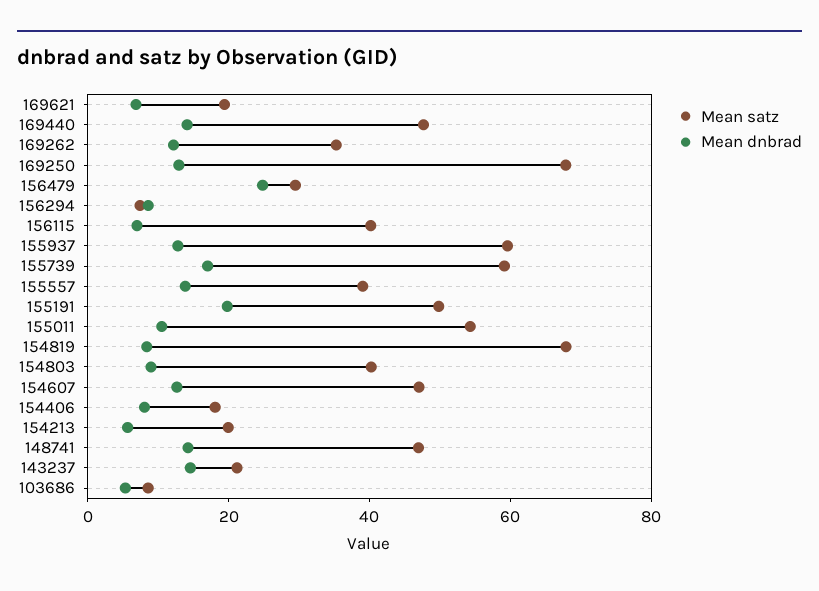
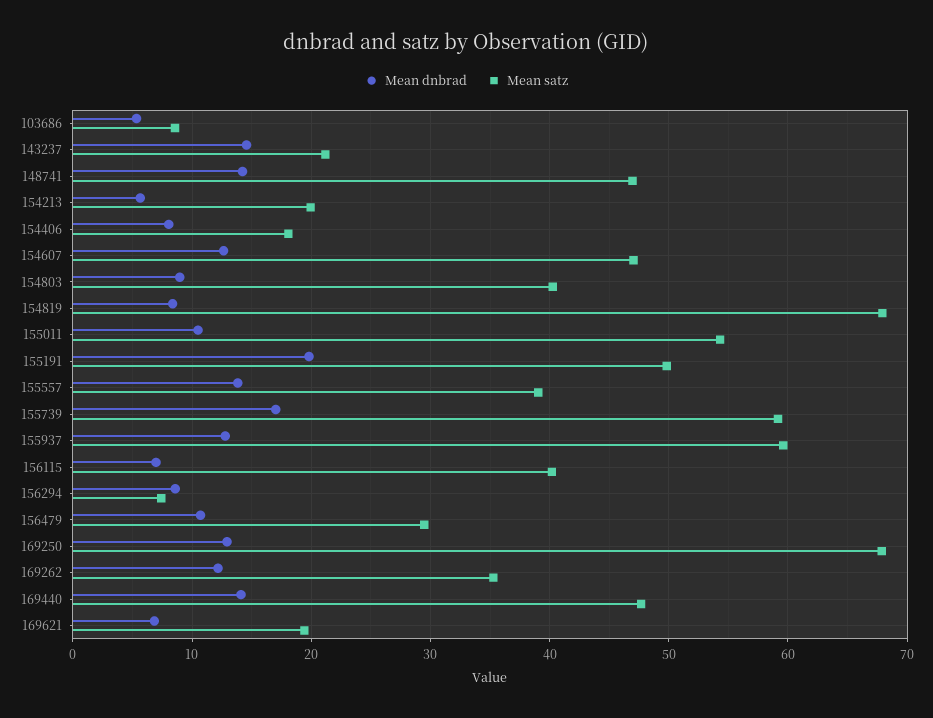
  {
    "Mean satz": {
      "169621": 19,
      "169440": 48,
      "169262": 35,
      "169250": 68,
      "156479": 29,
      "156294": 7,
      "156115": 40,
      "155937": 60,
      "155739": 59,
      "155557": 39,
      "155191": 50,
      "155011": 54,
      "154819": 68,
      "154803": 40,
      "154607": 47,
      "154406": 18,
      "154213": 20,
      "148741": 47,
      "143237": 21,
      "103686": 9
    },
    "Mean dnbrad": {
      "169621": 7,
      "169440": 14,
      "169262": 12,
      "169250": 13,
-     "156479": 25,
+     "156479": 11,
      "156294": 9,
      "156115": 7,
      "155937": 13,
      "155739": 17,
      "155557": 14,
      "155191": 20,
      "155011": 11,
      "154819": 8,
      "154803": 9,
      "154607": 13,
      "154406": 8,
      "154213": 6,
      "148741": 14,
      "143237": 15,
      "103686": 5
    }
  }

